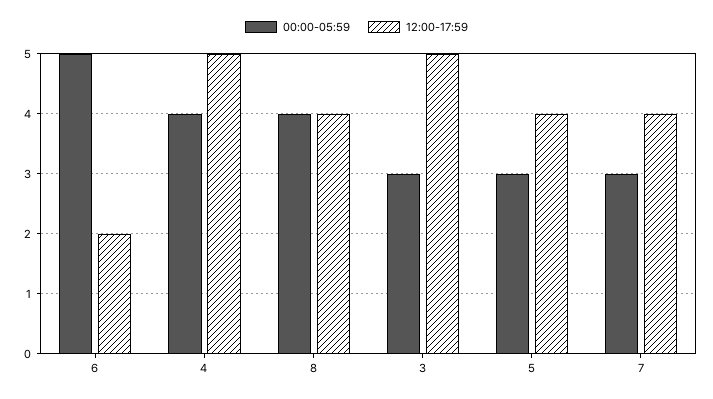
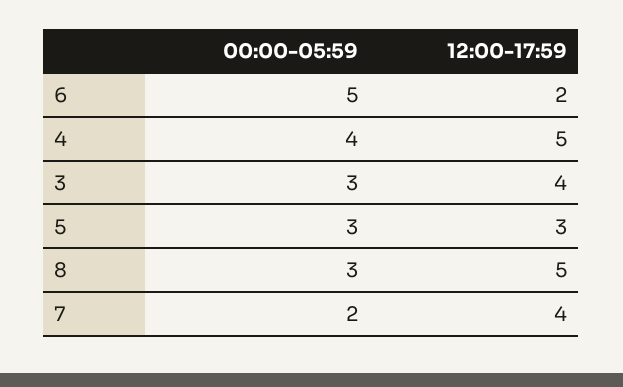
  {
    "00:00-05:59": {
      "6": 5,
      "4": 4,
-     "8": 4,
+     "8": 3,
      "3": 3,
      "5": 3,
-     "7": 3
+     "7": 2
    },
    "12:00-17:59": {
      "6": 2,
      "4": 5,
-     "8": 4,
+     "8": 5,
-     "3": 5,
+     "3": 4,
-     "5": 4,
+     "5": 3,
      "7": 4
    }
  }

